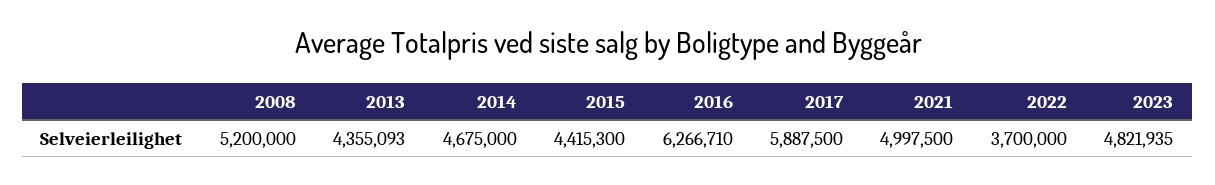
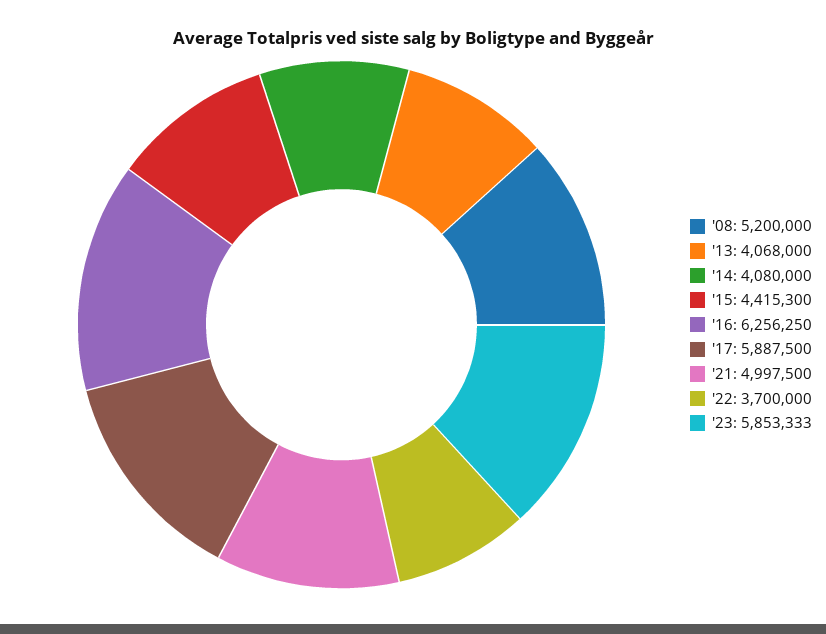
  {
    "2008": 5200000,
-   "2013": 4355093,
+   "2013": 4068000,
-   "2014": 4675000,
+   "2014": 4080000,
    "2015": 4415300,
-   "2016": 6266710,
+   "2016": 6256250,
    "2017": 5887500,
    "2021": 4997500,
    "2022": 3700000,
-   "2023": 4821935
+   "2023": 5853333
  }

